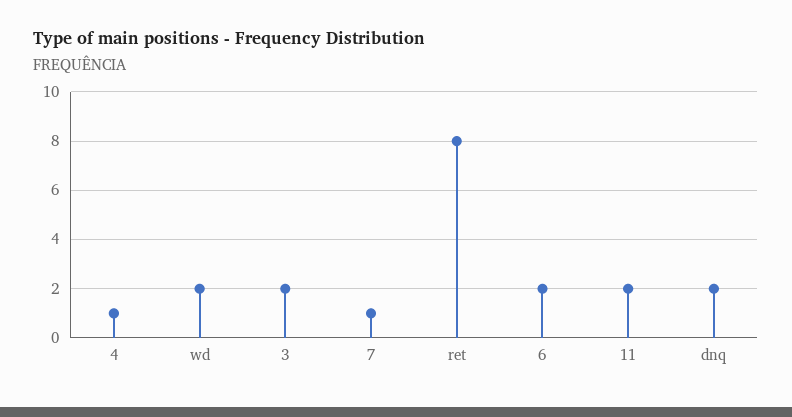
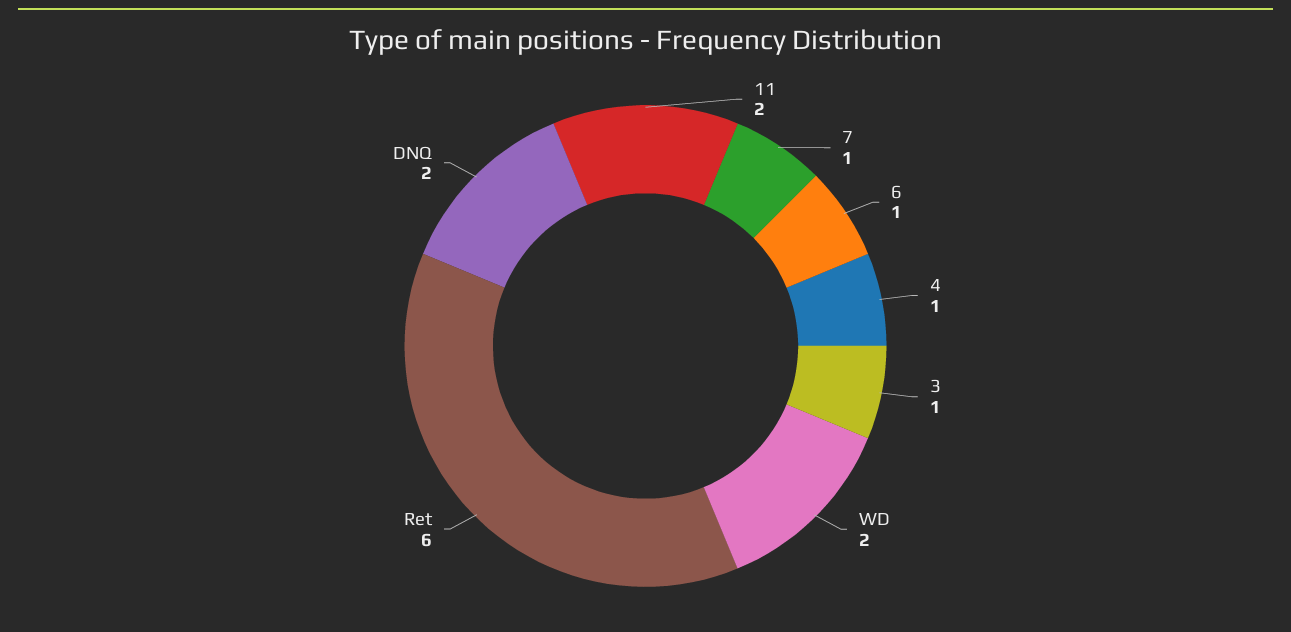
  {
    "4": 1,
    "wd": 2,
-   "3": 2,
+   "3": 1,
    "7": 1,
-   "ret": 8,
+   "ret": 6,
-   "6": 2,
+   "6": 1,
    "11": 2,
    "dnq": 2
  }

